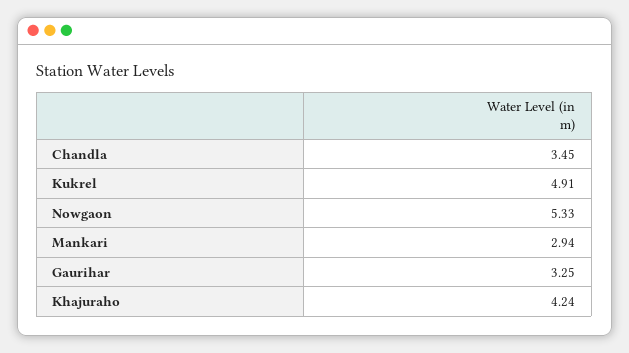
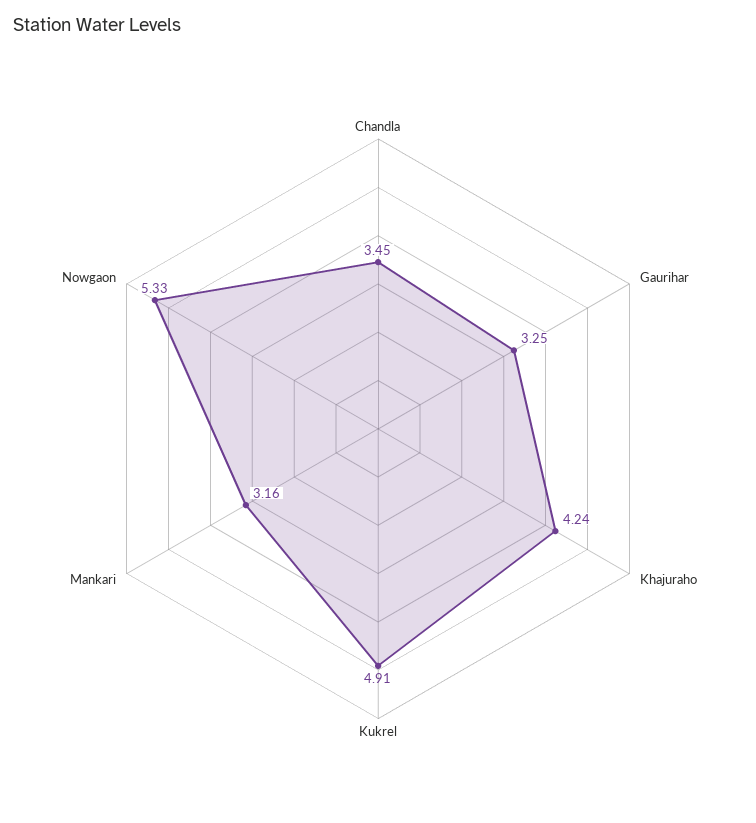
  {
    "Chandla": 3.45,
    "Kukrel": 4.91,
    "Nowgaon": 5.33,
-   "Mankari": 2.94,
+   "Mankari": 3.16,
    "Gaurihar": 3.25,
    "Khajuraho": 4.24
  }

